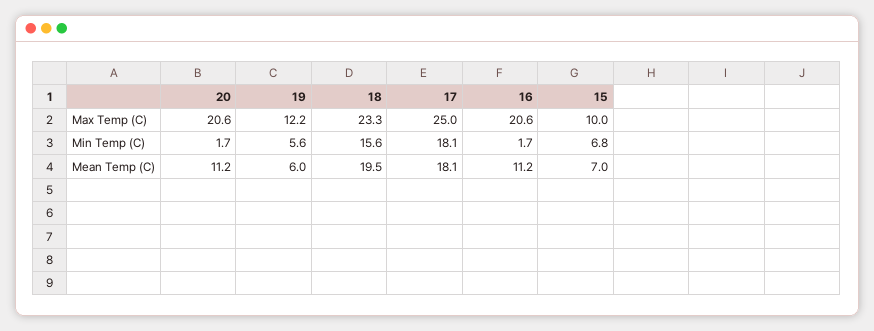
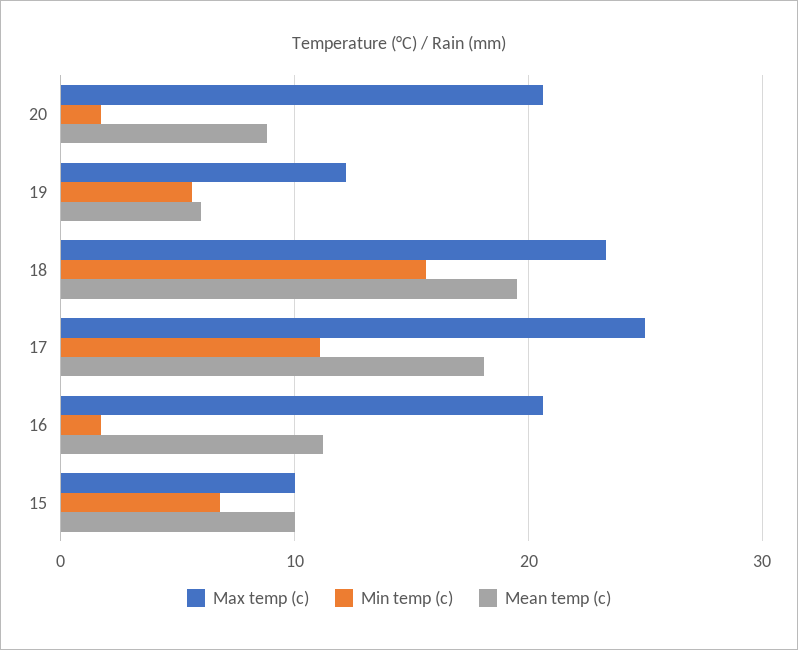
  {
    "Max Temp (C)": {
      "20": 20.6,
      "19": 12.2,
      "18": 23.3,
      "17": 25,
      "16": 20.6,
      "15": 10
    },
    "Min Temp (C)": {
      "20": 1.7,
      "19": 5.6,
      "18": 15.6,
-     "17": 18.1,
+     "17": 11,
      "16": 1.7,
      "15": 6.8
    },
    "Mean Temp (C)": {
-     "20": 11.2,
+     "20": 9,
      "19": 6,
      "18": 19.5,
      "17": 18.1,
      "16": 11.2,
-     "15": 7
+     "15": 10
    }
  }

